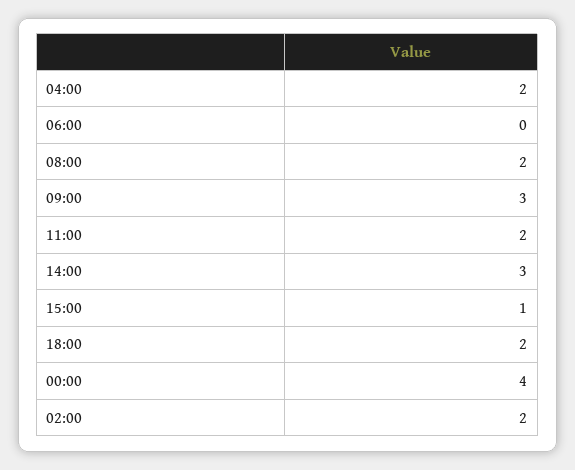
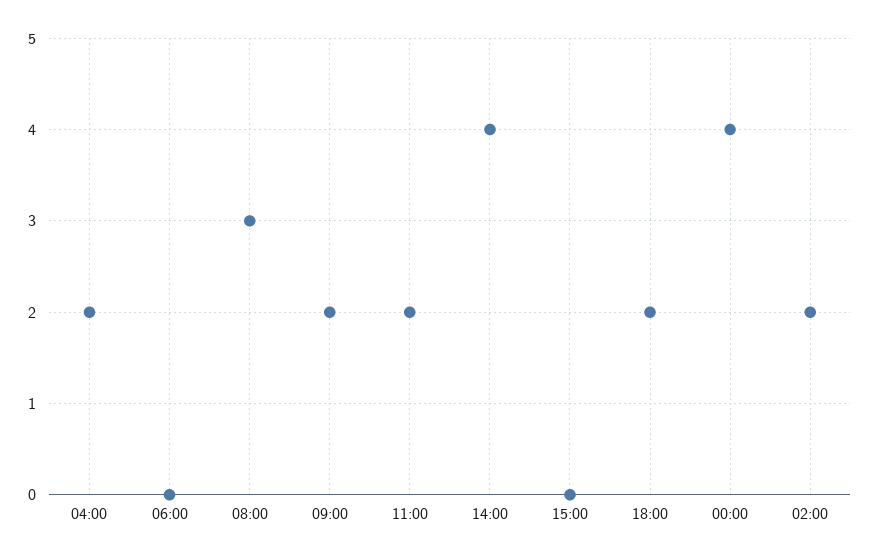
  {
    "04:00": 2,
    "06:00": 0,
-   "08:00": 2,
+   "08:00": 3,
-   "09:00": 3,
+   "09:00": 2,
    "11:00": 2,
-   "14:00": 3,
+   "14:00": 4,
-   "15:00": 1,
+   "15:00": 0,
    "18:00": 2,
    "00:00": 4,
    "02:00": 2
  }

